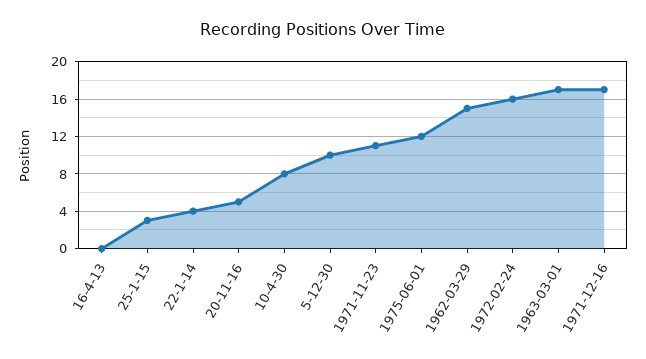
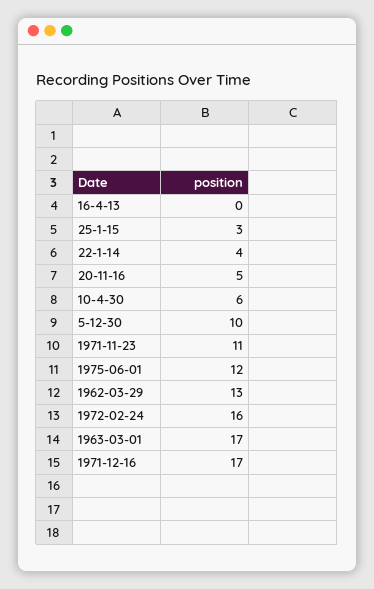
  {
    "16-4-13": 0,
    "25-1-15": 3,
    "22-1-14": 4,
    "20-11-16": 5,
-   "10-4-30": 8,
+   "10-4-30": 6,
    "5-12-30": 10,
    "1971-11-23": 11,
    "1975-06-01": 12,
-   "1962-03-29": 15,
+   "1962-03-29": 13,
    "1972-02-24": 16,
    "1963-03-01": 17,
    "1971-12-16": 17
  }

